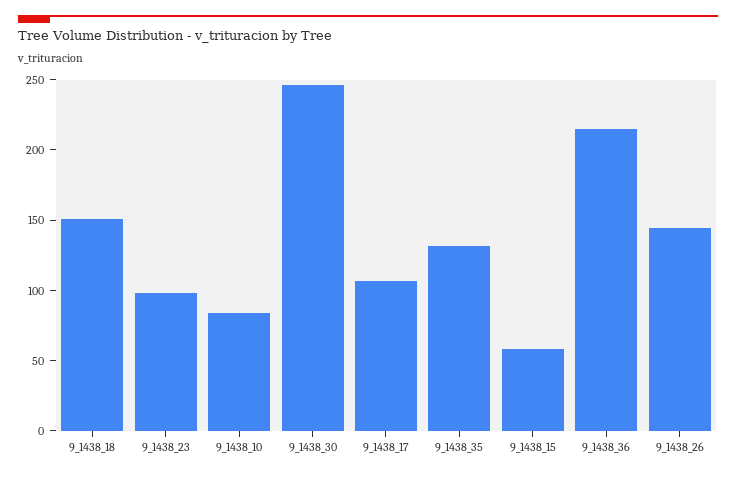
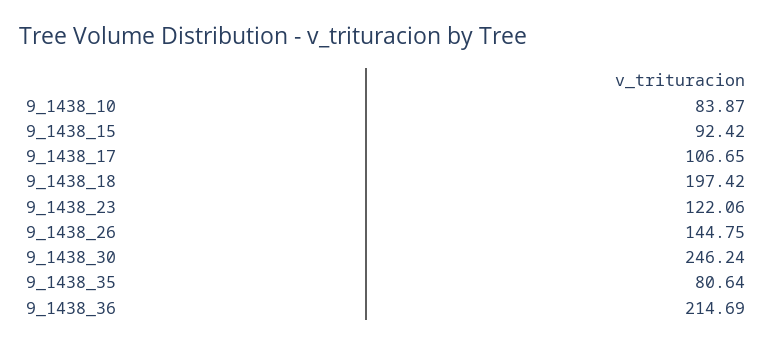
  {
-   "9_1438_18": 150,
+   "9_1438_18": 197.42,
-   "9_1438_23": 100,
+   "9_1438_23": 122.06,
    "9_1438_10": 83.87,
    "9_1438_30": 246.24,
    "9_1438_17": 106.65,
-   "9_1438_35": 130,
+   "9_1438_35": 80.64,
-   "9_1438_15": 60,
+   "9_1438_15": 92.42,
    "9_1438_36": 214.69,
    "9_1438_26": 144.75
  }

